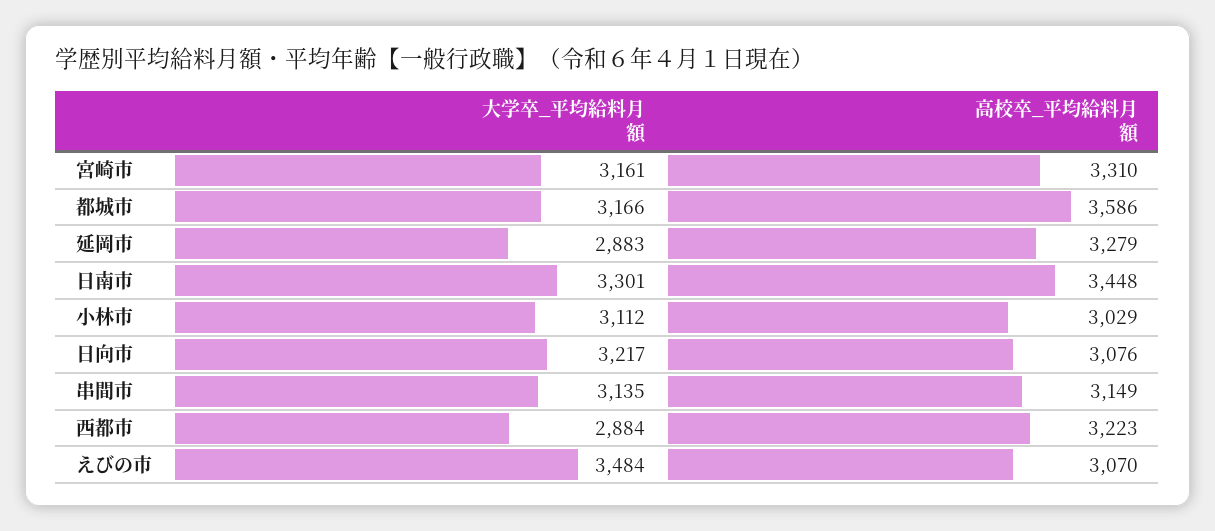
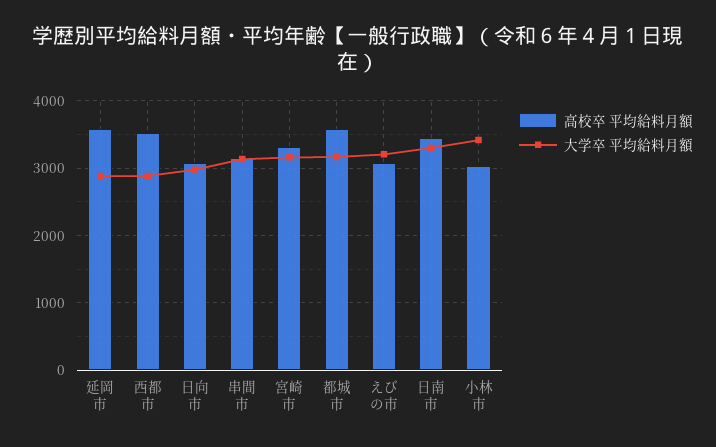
  {
    "大学卒_平均給料月額": {
      "宮崎市": 3161,
      "都城市": 3166,
      "延岡市": 2883,
      "日南市": 3301,
-     "小林市": 3112,
+     "小林市": 3400,
-     "日向市": 3217,
+     "日向市": 3000,
      "串間市": 3135,
      "西都市": 2884,
-     "えびの市": 3484
+     "えびの市": 3200
    },
    "高校卒_平均給料月額": {
      "宮崎市": 3310,
      "都城市": 3586,
-     "延岡市": 3279,
+     "延岡市": 3600,
      "日南市": 3448,
      "小林市": 3029,
      "日向市": 3076,
      "串間市": 3149,
-     "西都市": 3223,
+     "西都市": 3500,
      "えびの市": 3070
    }
  }

